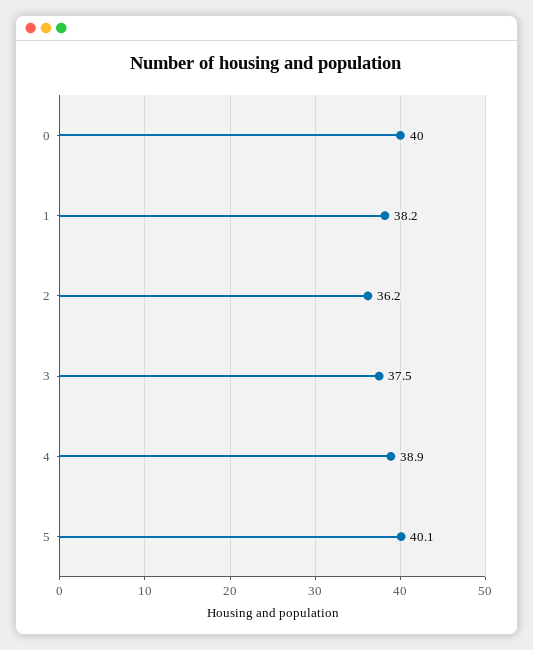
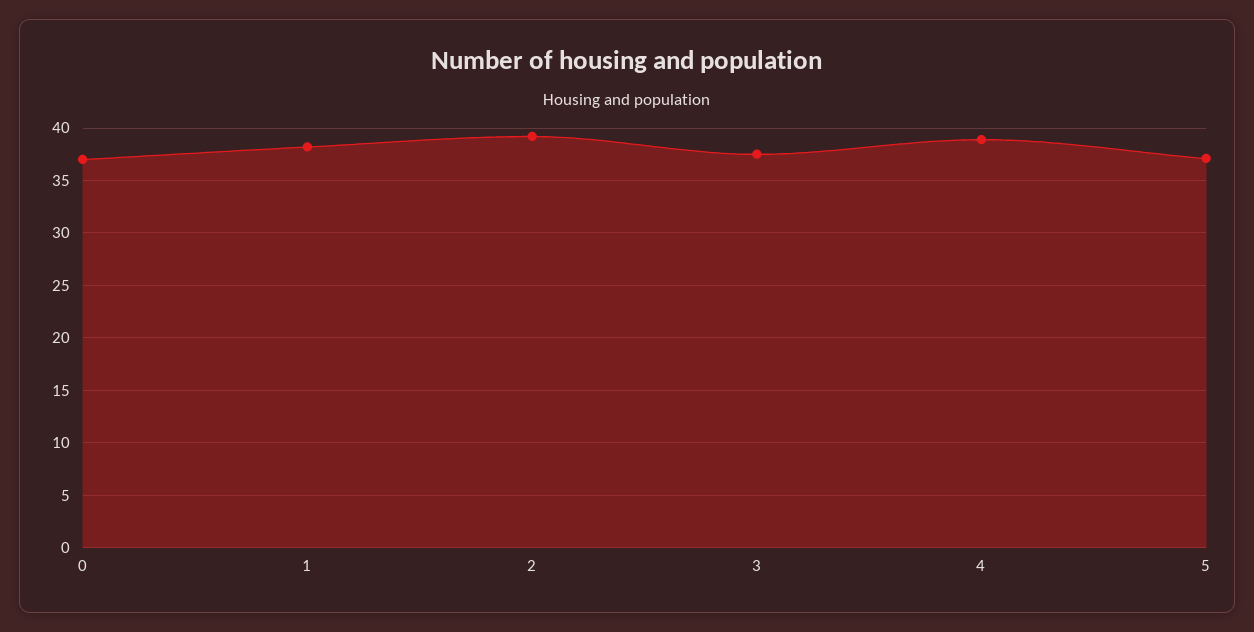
  {
-   "0": 40,
+   "0": 37,
    "1": 38.2,
-   "2": 36.2,
+   "2": 39,
    "3": 37.5,
    "4": 38.9,
-   "5": 40.1
+   "5": 37
  }

